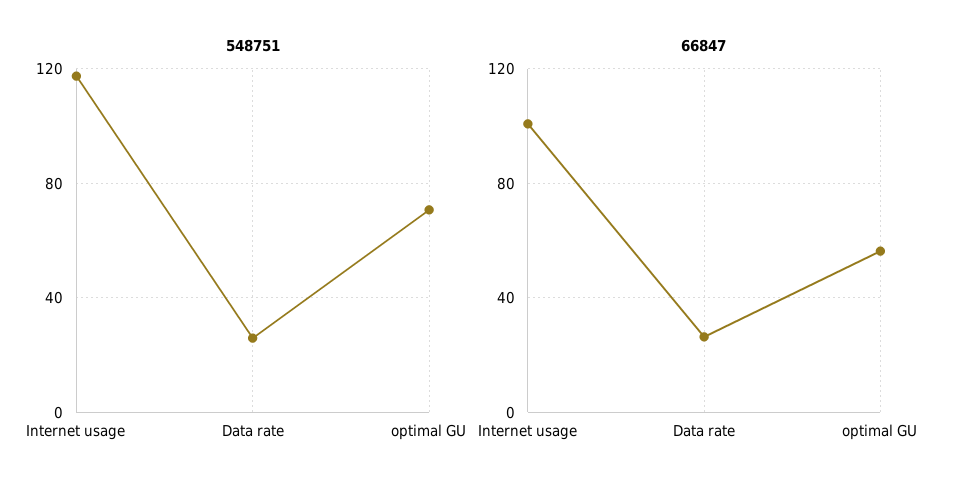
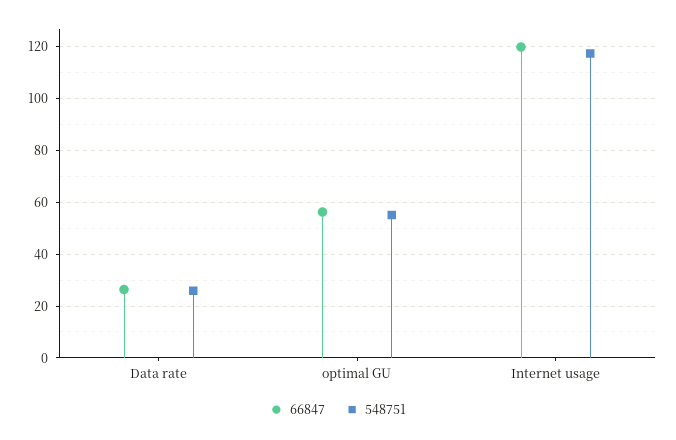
  {
    "548751": {
      "Internet usage": 117.5,
      "Data rate": 25,
-     "optimal GU": 70
+     "optimal GU": 55
    },
    "66847": {
-     "Internet usage": 100,
+     "Internet usage": 120,
      "Data rate": 27.5,
      "optimal GU": 57.5
    }
  }

